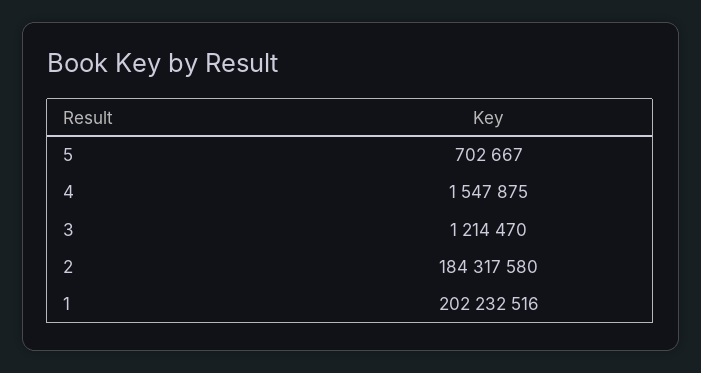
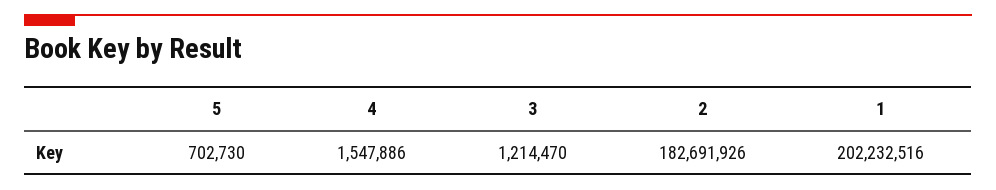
  {
-   "5": 702667,
+   "5": 702730,
-   "4": 1547875,
+   "4": 1547886,
    "3": 1214470,
-   "2": 184317580,
+   "2": 182691926,
    "1": 202232516
  }

